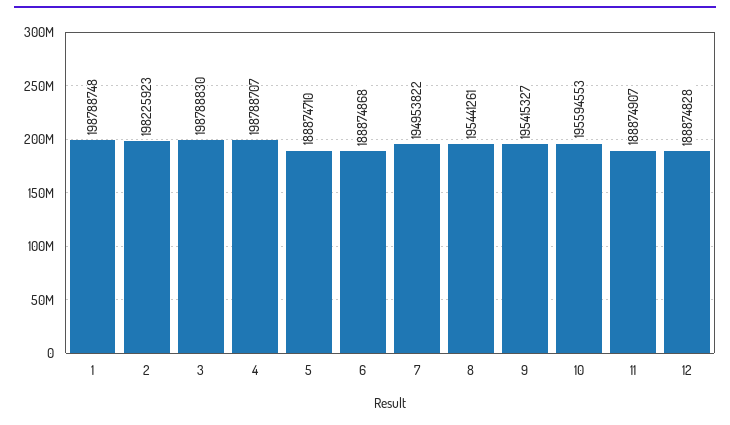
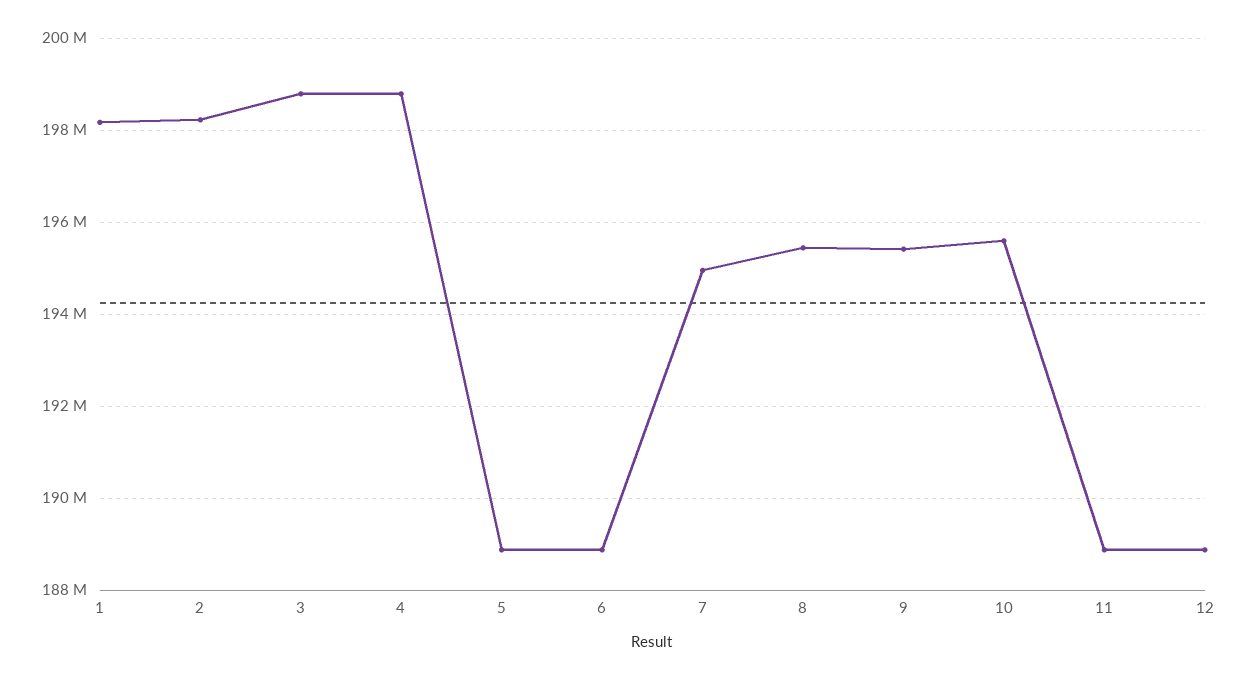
  {
-   "1": 198788748,
+   "1": 198200000,
    "2": 198225923,
    "3": 198788830,
    "4": 198788707,
    "5": 188874710,
    "6": 188874868,
    "7": 194953822,
    "8": 195441261,
    "9": 195415327,
    "10": 195594553,
    "11": 188874907,
    "12": 188874828
  }

